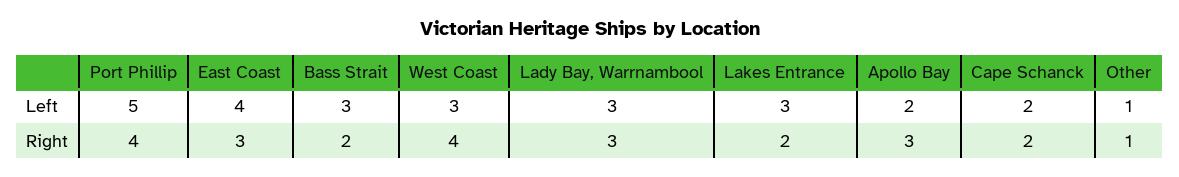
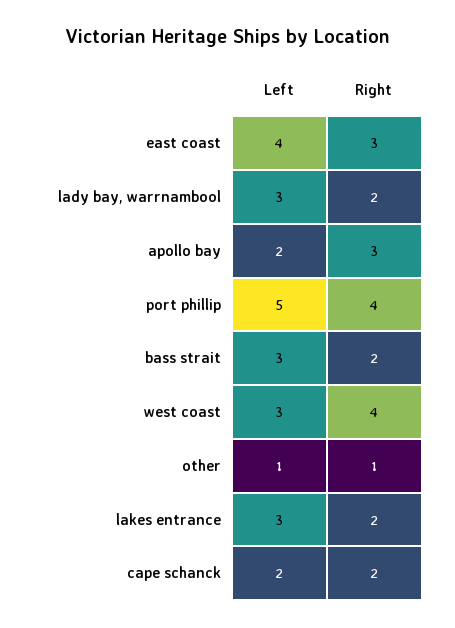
  {
    "Port Phillip": {
      "Left": 5,
      "Right": 4
    },
    "East Coast": {
      "Left": 4,
      "Right": 3
    },
    "Bass Strait": {
      "Left": 3,
      "Right": 2
    },
    "West Coast": {
      "Left": 3,
      "Right": 4
    },
    "Lady Bay, Warrnambool": {
      "Left": 3,
-     "Right": 3
+     "Right": 2
    },
    "Lakes Entrance": {
      "Left": 3,
      "Right": 2
    },
    "Apollo Bay": {
      "Left": 2,
      "Right": 3
    },
    "Cape Schanck": {
      "Left": 2,
      "Right": 2
    },
    "Other": {
      "Left": 1,
      "Right": 1
    }
  }

